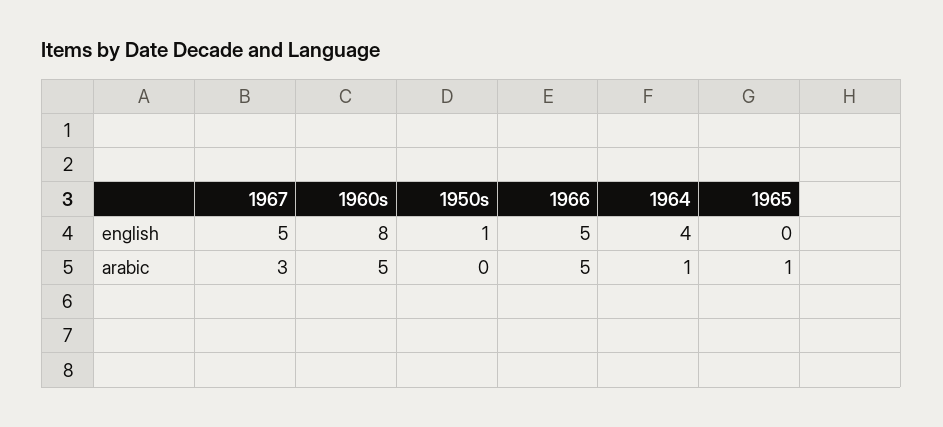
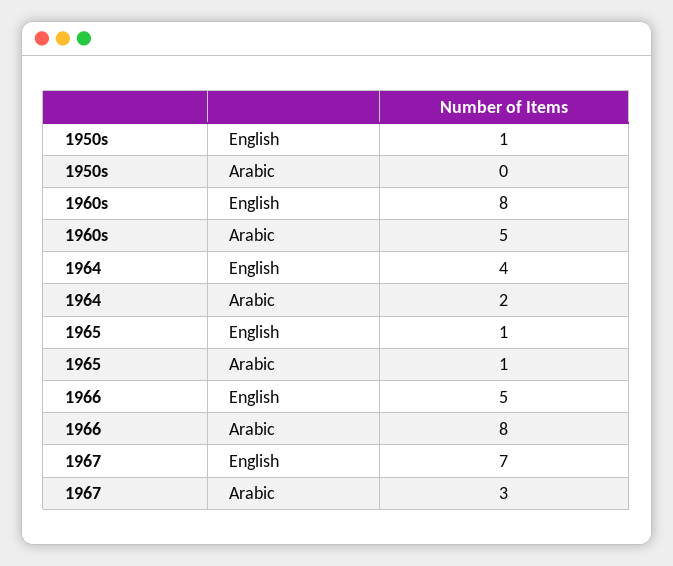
  {
    "1967": {
-     "english": 5,
+     "english": 7,
      "arabic": 3
    },
    "1960s": {
      "english": 8,
      "arabic": 5
    },
    "1950s": {
      "english": 1,
      "arabic": 0
    },
    "1966": {
      "english": 5,
-     "arabic": 5
+     "arabic": 8
    },
    "1964": {
      "english": 4,
-     "arabic": 1
+     "arabic": 2
    },
    "1965": {
-     "english": 0,
+     "english": 1,
      "arabic": 1
    }
  }

